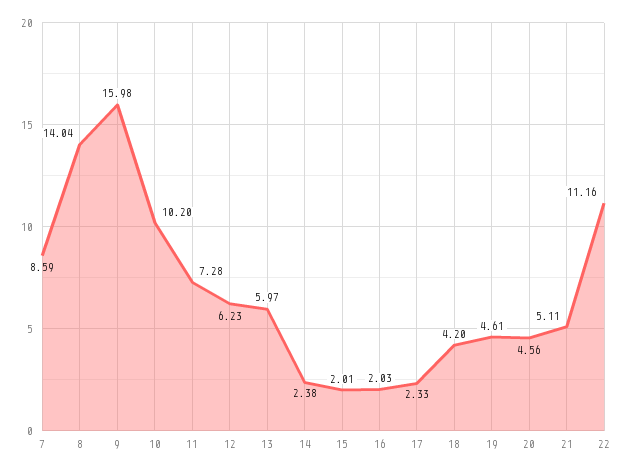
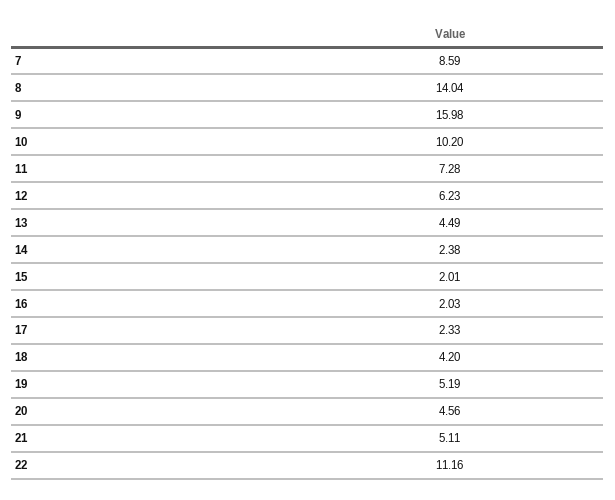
  {
    "7": 8.59,
    "8": 14.04,
    "9": 15.98,
    "10": 10.2,
    "11": 7.28,
    "12": 6.23,
-   "13": 5.97,
+   "13": 4.49,
    "14": 2.38,
    "15": 2.01,
    "16": 2.03,
    "17": 2.33,
    "18": 4.2,
-   "19": 4.61,
+   "19": 5.19,
    "20": 4.56,
    "21": 5.11,
    "22": 11.16
  }

